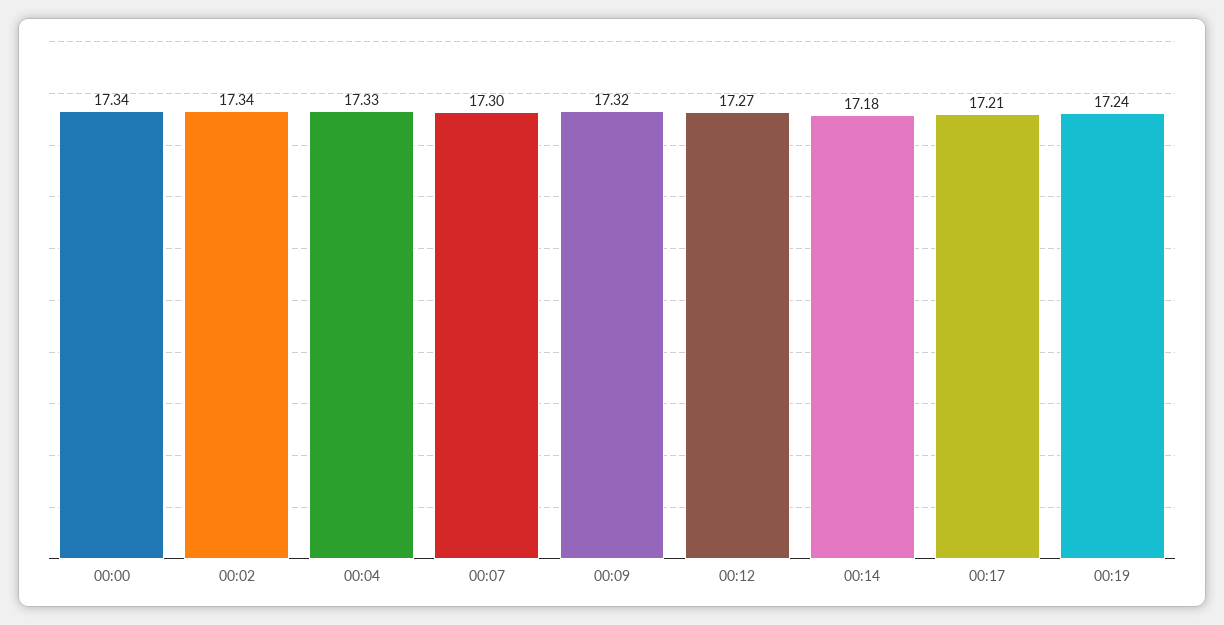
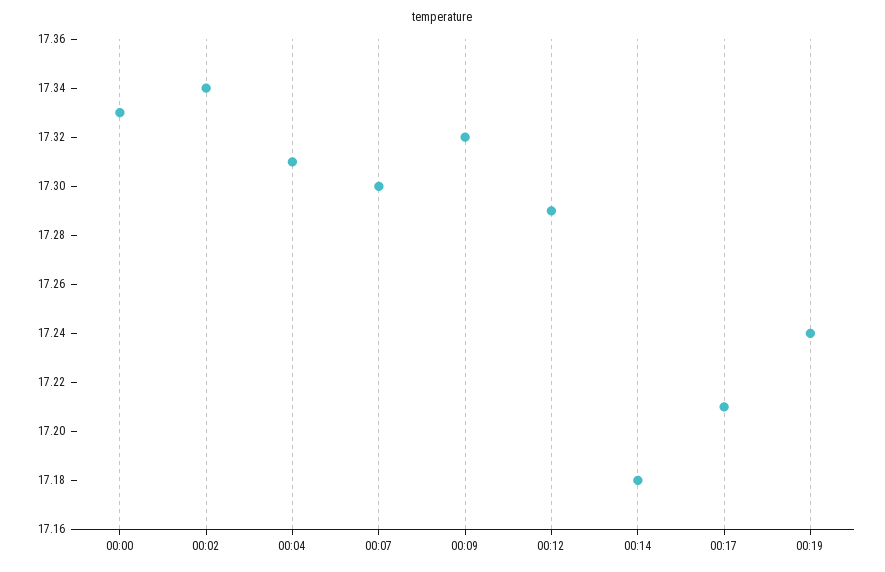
  {
-   "00:00": 17.34,
+   "00:00": 17.33,
    "00:02": 17.34,
-   "00:04": 17.33,
+   "00:04": 17.31,
    "00:07": 17.3,
    "00:09": 17.32,
-   "00:12": 17.27,
+   "00:12": 17.29,
    "00:14": 17.18,
    "00:17": 17.21,
    "00:19": 17.24
  }

